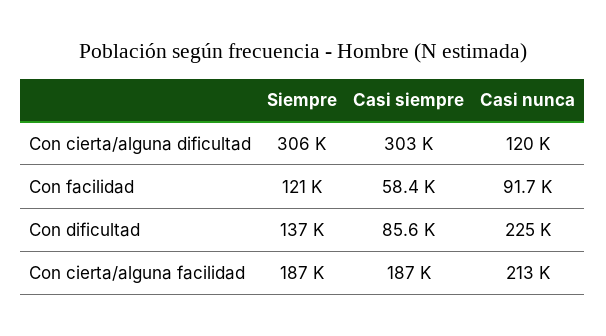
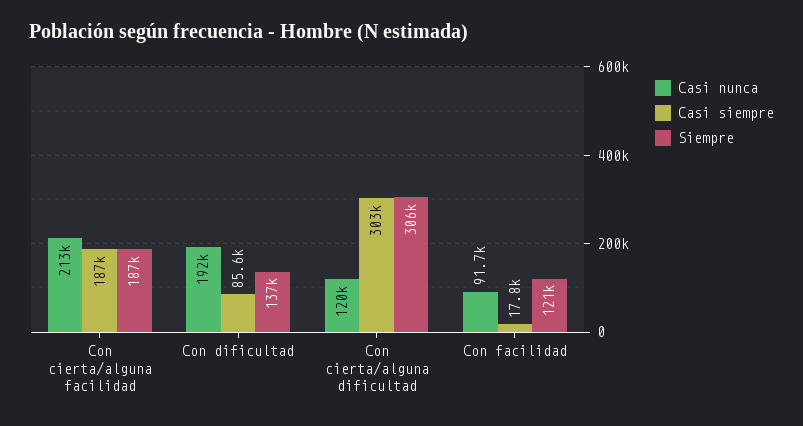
  {
    "Siempre": {
      "Con cierta/alguna dificultad": 306000,
      "Con facilidad": 121000,
      "Con dificultad": 137000,
      "Con cierta/alguna facilidad": 187000
    },
    "Casi siempre": {
      "Con cierta/alguna dificultad": 303000,
-     "Con facilidad": 58400,
+     "Con facilidad": 17800,
      "Con dificultad": 85600,
      "Con cierta/alguna facilidad": 187000
    },
    "Casi nunca": {
      "Con cierta/alguna dificultad": 120000,
      "Con facilidad": 91700,
-     "Con dificultad": 225000,
+     "Con dificultad": 192000,
      "Con cierta/alguna facilidad": 213000
    }
  }

